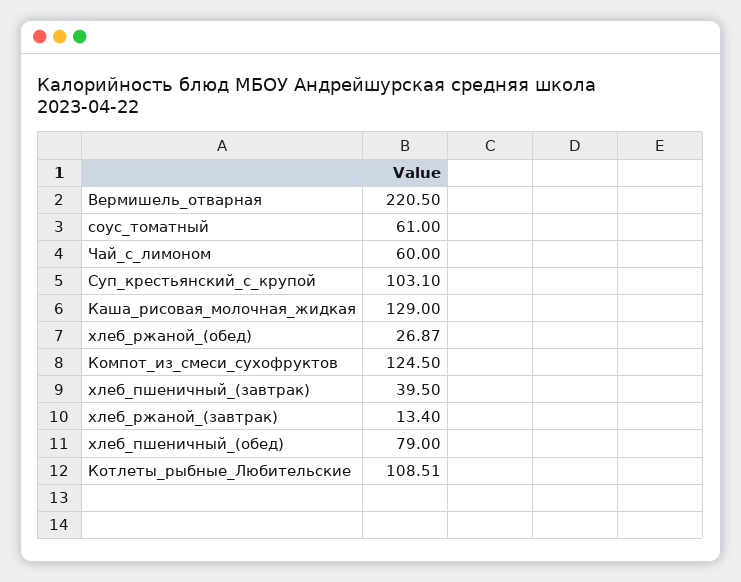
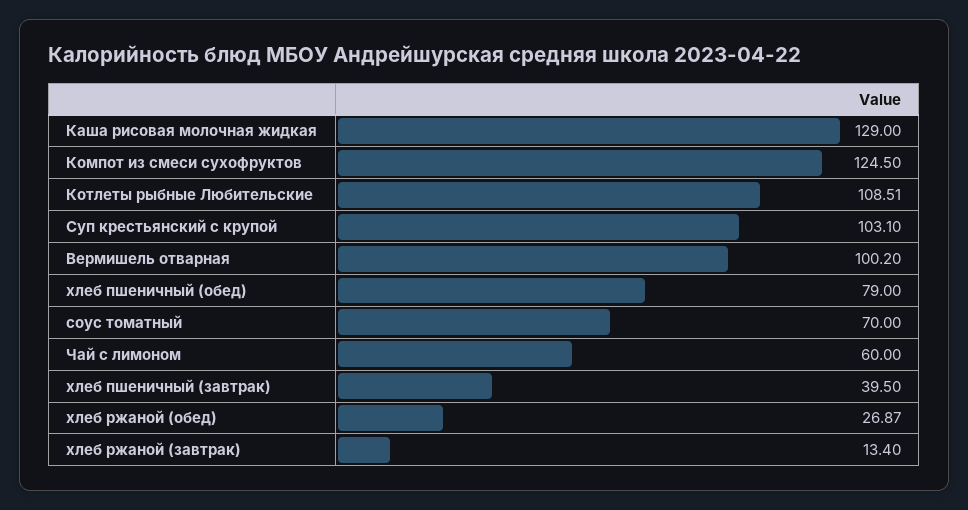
  {
-   "Вермишель_отварная": 220.5,
+   "Вермишель_отварная": 100.2,
-   "соус_томатный": 61,
+   "соус_томатный": 70,
    "Чай_с_лимоном": 60,
    "Суп_крестьянский_с_крупой": 103.1,
    "Каша_рисовая_молочная_жидкая": 129,
    "хлеб_ржаной_(обед)": 26.87,
    "Компот_из_смеси_сухофруктов": 124.5,
    "хлеб_пшеничный_(завтрак)": 39.5,
    "хлеб_ржаной_(завтрак)": 13.4,
    "хлеб_пшеничный_(обед)": 79,
    "Котлеты_рыбные_Любительские": 108.51
  }

